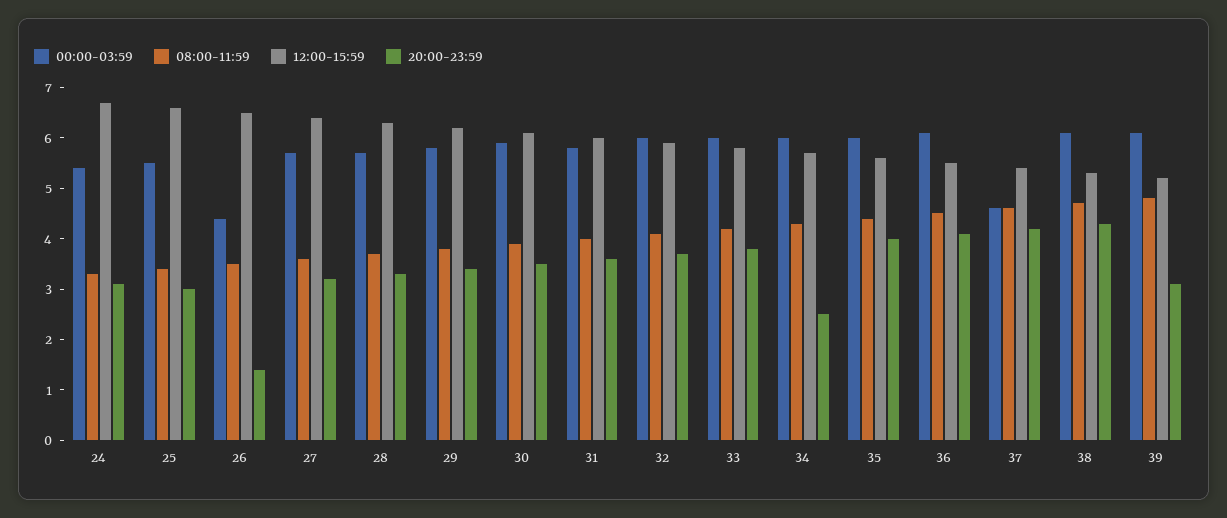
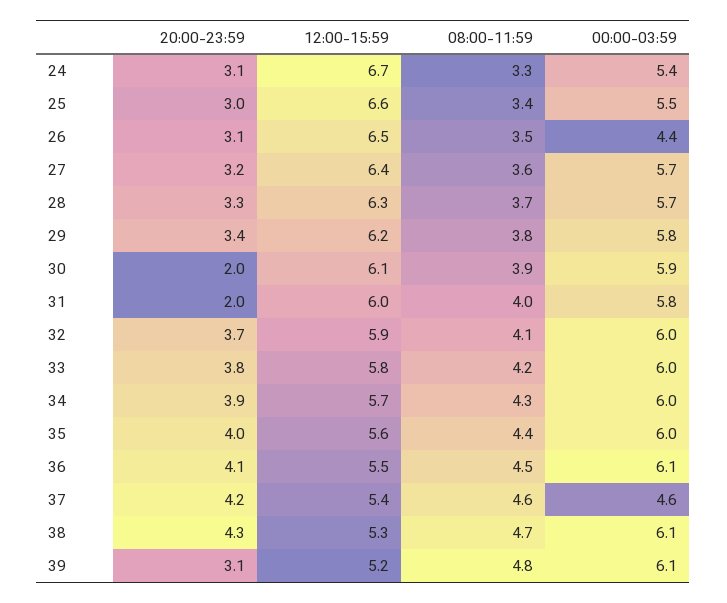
  {
    "00:00-03:59": {
      "24": 5.4,
      "25": 5.5,
      "26": 4.4,
      "27": 5.7,
      "28": 5.7,
      "29": 5.8,
      "30": 5.9,
      "31": 5.8,
      "32": 6,
      "33": 6,
      "34": 6,
      "35": 6,
      "36": 6.1,
      "37": 4.6,
      "38": 6.1,
      "39": 6.1
    },
    "08:00-11:59": {
      "24": 3.3,
      "25": 3.4,
      "26": 3.5,
      "27": 3.6,
      "28": 3.7,
      "29": 3.8,
      "30": 3.9,
      "31": 4,
      "32": 4.1,
      "33": 4.2,
      "34": 4.3,
      "35": 4.4,
      "36": 4.5,
      "37": 4.6,
      "38": 4.7,
      "39": 4.8
    },
    "12:00-15:59": {
      "24": 6.7,
      "25": 6.6,
      "26": 6.5,
      "27": 6.4,
      "28": 6.3,
      "29": 6.2,
      "30": 6.1,
      "31": 6,
      "32": 5.9,
      "33": 5.8,
      "34": 5.7,
      "35": 5.6,
      "36": 5.5,
      "37": 5.4,
      "38": 5.3,
      "39": 5.2
    },
    "20:00-23:59": {
      "24": 3.1,
      "25": 3,
-     "26": 1.5,
+     "26": 3.1,
      "27": 3.2,
      "28": 3.3,
      "29": 3.4,
-     "30": 3.5,
+     "30": 2,
-     "31": 3.5,
+     "31": 2,
      "32": 3.7,
      "33": 3.8,
-     "34": 2.5,
+     "34": 3.9,
      "35": 4,
      "36": 4.1,
      "37": 4.2,
      "38": 4.3,
      "39": 3.1
    }
  }

